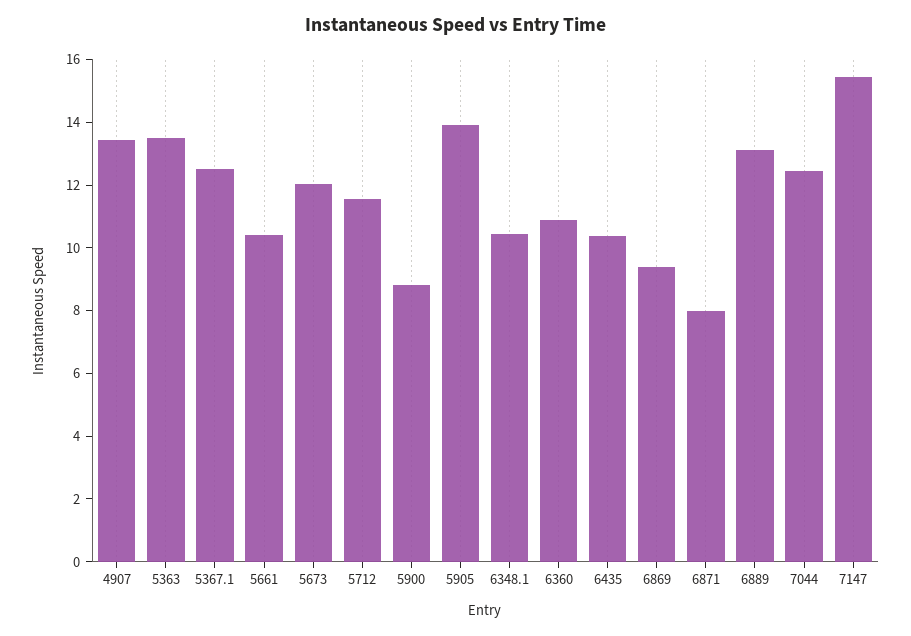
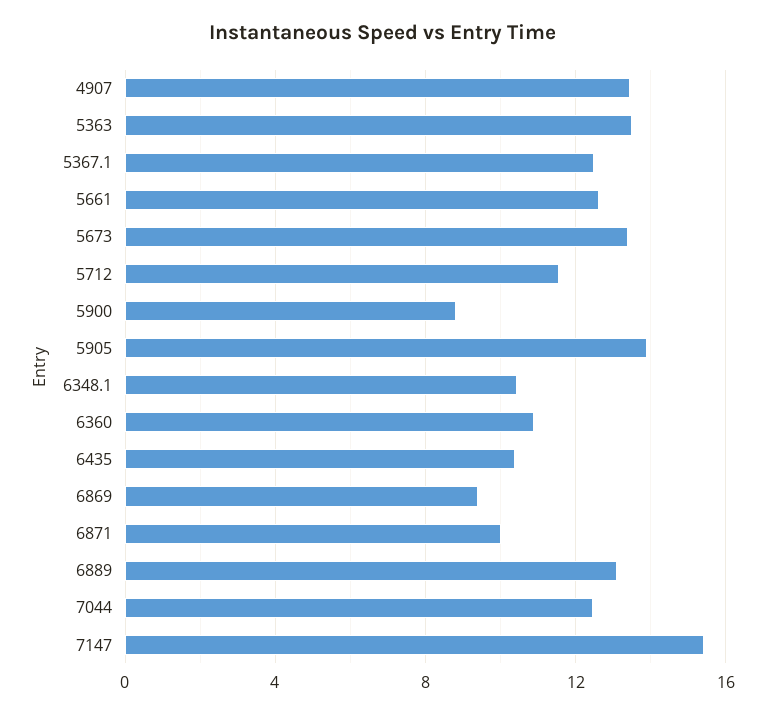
  {
    "4907": 13.5,
    "5363": 13.5,
    "5367.1": 12.5,
-   "5661": 10.5,
+   "5661": 12.5,
-   "5673": 12,
+   "5673": 13.5,
    "5712": 11.5,
    "5900": 9,
    "5905": 14,
    "6348.1": 10.5,
    "6360": 11,
    "6435": 10.5,
    "6869": 9.5,
-   "6871": 8,
+   "6871": 10,
    "6889": 13,
    "7044": 12.5,
    "7147": 15.5
  }

